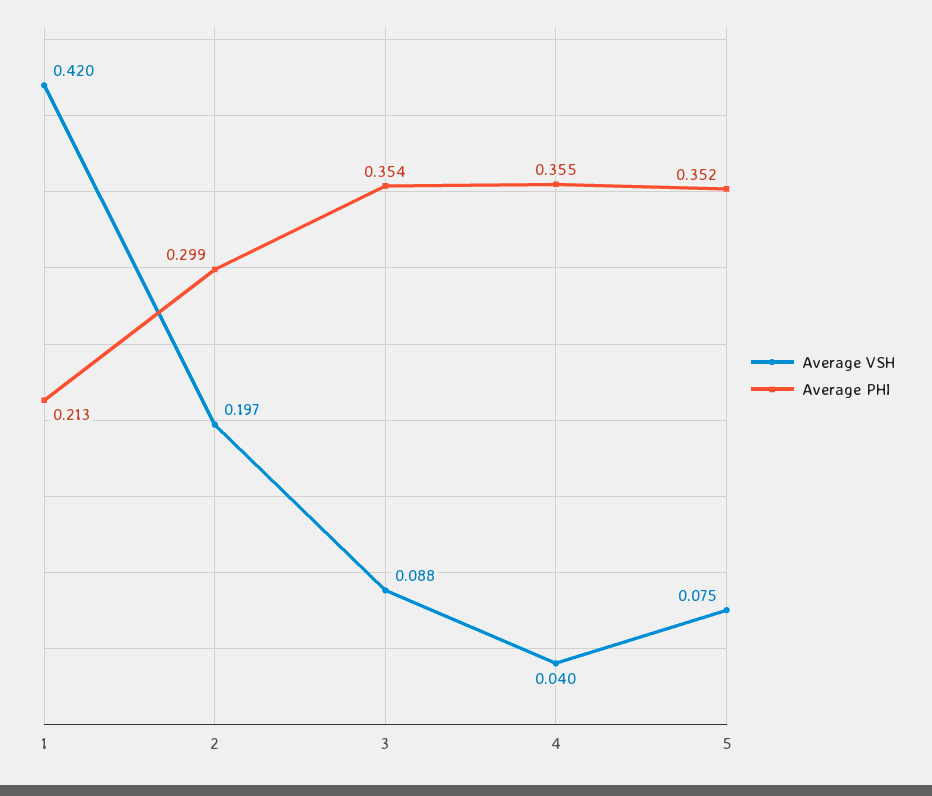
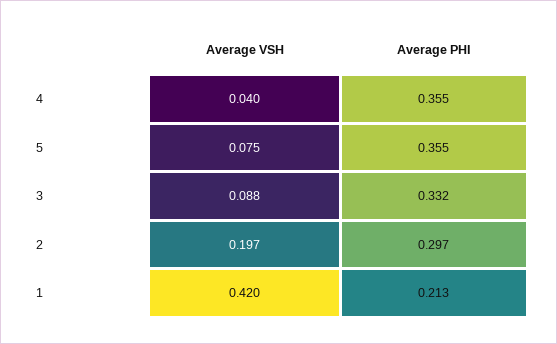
  {
    "Average VSH": {
      "1": 0.42,
      "2": 0.197,
      "3": 0.088,
      "4": 0.04,
      "5": 0.075
    },
    "Average PHI": {
      "1": 0.213,
-     "2": 0.299,
+     "2": 0.297,
-     "3": 0.354,
+     "3": 0.332,
      "4": 0.355,
-     "5": 0.352
+     "5": 0.355
    }
  }

